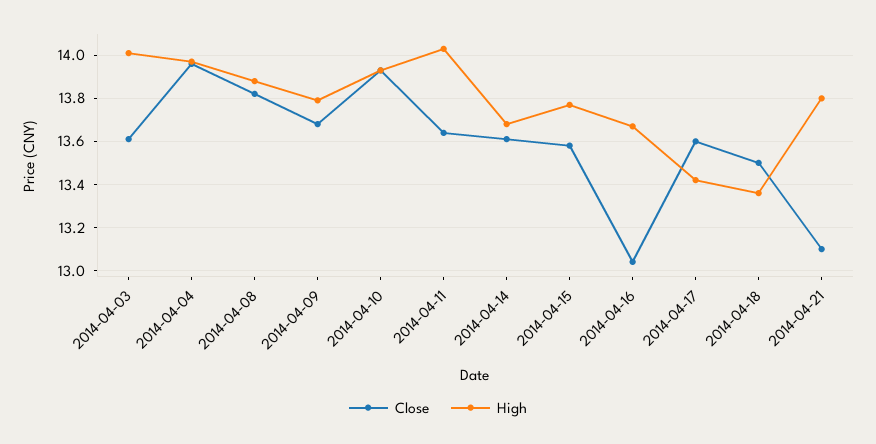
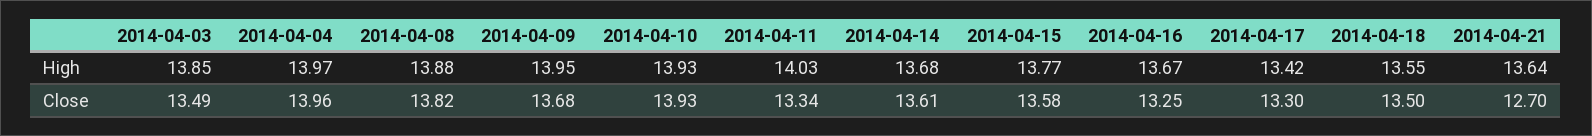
  {
    "Close": {
-     "2014-04-03": 13.6,
+     "2014-04-03": 13.49,
      "2014-04-04": 13.96,
      "2014-04-08": 13.82,
      "2014-04-09": 13.68,
      "2014-04-10": 13.93,
-     "2014-04-11": 13.65,
+     "2014-04-11": 13.34,
      "2014-04-14": 13.61,
      "2014-04-15": 13.58,
-     "2014-04-16": 13.05,
+     "2014-04-16": 13.25,
-     "2014-04-17": 13.6,
+     "2014-04-17": 13.3,
      "2014-04-18": 13.5,
-     "2014-04-21": 13.1
+     "2014-04-21": 12.7
    },
    "High": {
-     "2014-04-03": 14,
+     "2014-04-03": 13.85,
      "2014-04-04": 13.97,
      "2014-04-08": 13.88,
-     "2014-04-09": 13.8,
+     "2014-04-09": 13.95,
      "2014-04-10": 13.93,
      "2014-04-11": 14.03,
      "2014-04-14": 13.68,
      "2014-04-15": 13.77,
      "2014-04-16": 13.67,
      "2014-04-17": 13.42,
-     "2014-04-18": 13.35,
+     "2014-04-18": 13.55,
-     "2014-04-21": 13.8
+     "2014-04-21": 13.64
    }
  }

